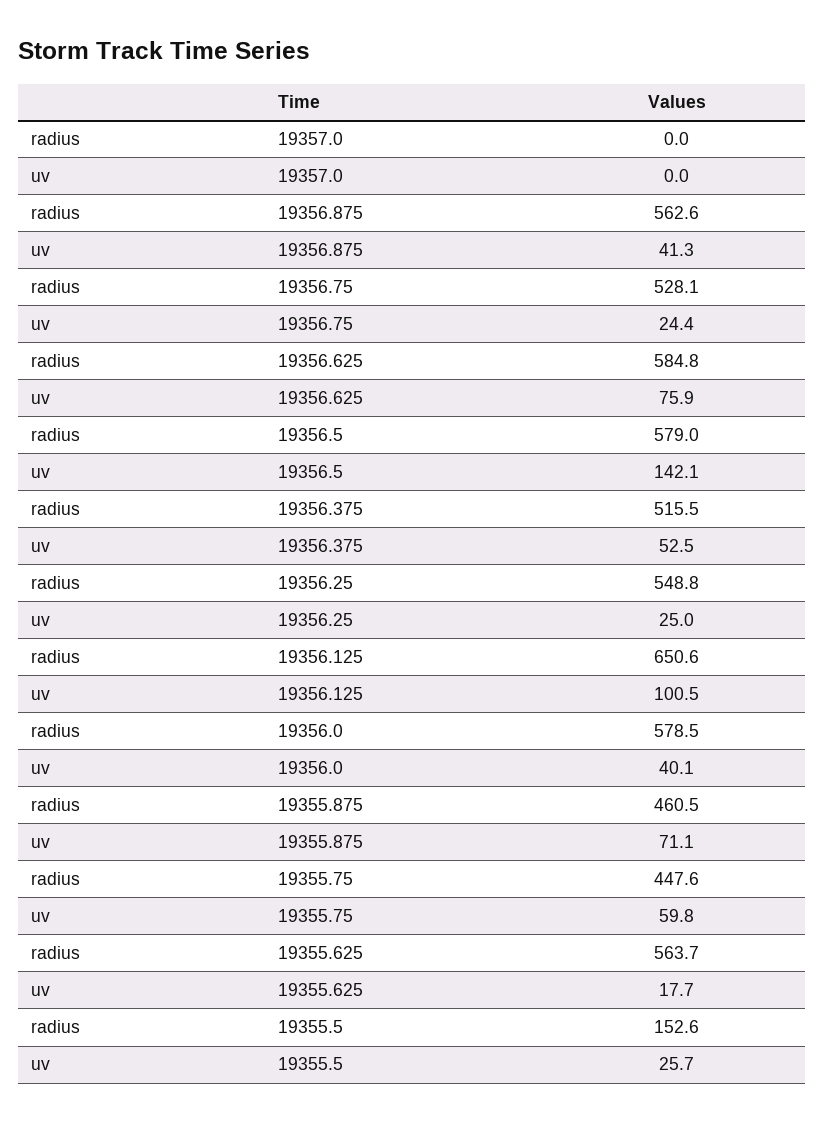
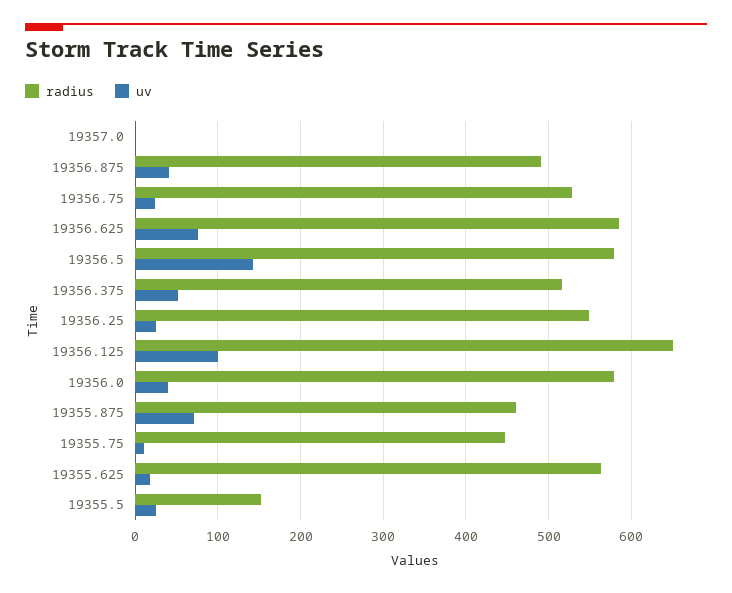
  {
    "radius": {
      "19357.0": 0,
-     "19356.875": 562.6,
+     "19356.875": 490,
      "19356.75": 528.1,
      "19356.625": 584.8,
      "19356.5": 579,
      "19356.375": 515.5,
      "19356.25": 548.8,
      "19356.125": 650.6,
      "19356.0": 578.5,
      "19355.875": 460.5,
      "19355.75": 447.6,
      "19355.625": 563.7,
      "19355.5": 152.6
    },
    "uv": {
      "19357.0": 0,
      "19356.875": 41.3,
      "19356.75": 24.4,
      "19356.625": 75.9,
      "19356.5": 142.1,
      "19356.375": 52.5,
      "19356.25": 25,
      "19356.125": 100.5,
      "19356.0": 40.1,
      "19355.875": 71.1,
-     "19355.75": 59.8,
+     "19355.75": 10,
      "19355.625": 17.7,
      "19355.5": 25.7
    }
  }

